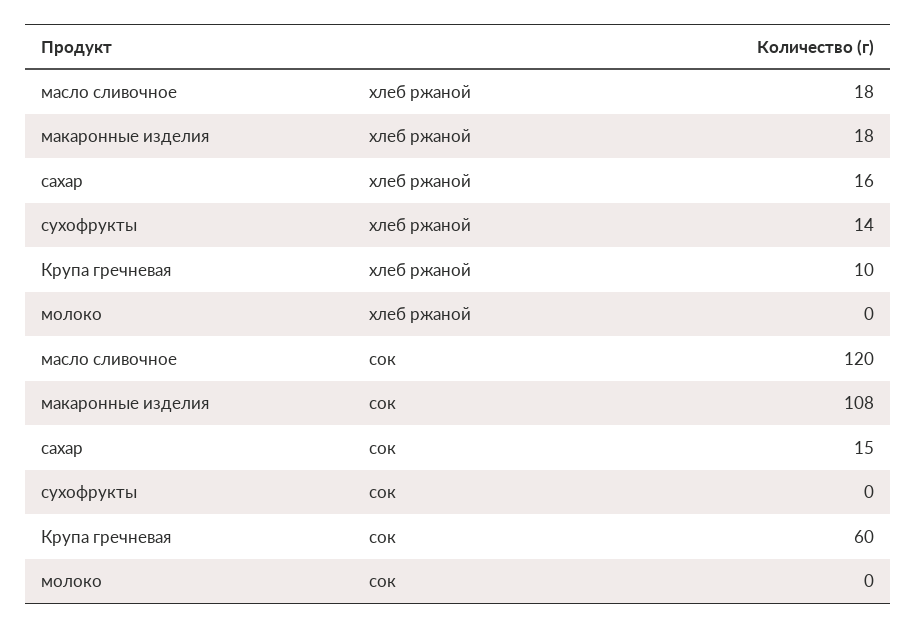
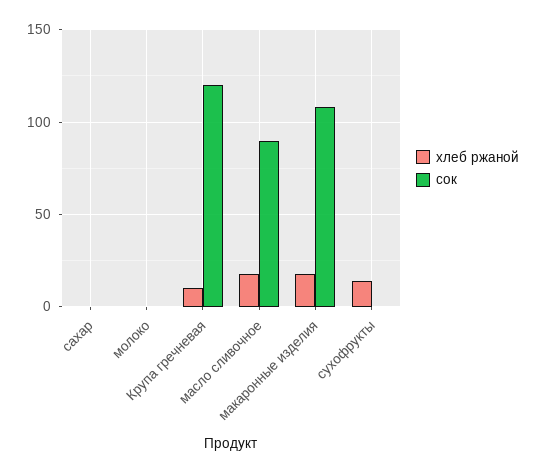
  {
    "хлеб ржаной": {
      "масло сливочное": 18,
      "макаронные изделия": 18,
-     "сахар": 16,
+     "сахар": 0,
      "сухофрукты": 14,
      "Крупа гречневая": 10,
      "молоко": 0
    },
    "сок": {
-     "масло сливочное": 120,
+     "масло сливочное": 90,
      "макаронные изделия": 108,
-     "сахар": 15,
+     "сахар": 0,
      "сухофрукты": 0,
-     "Крупа гречневая": 60,
+     "Крупа гречневая": 120,
      "молоко": 0
    }
  }

